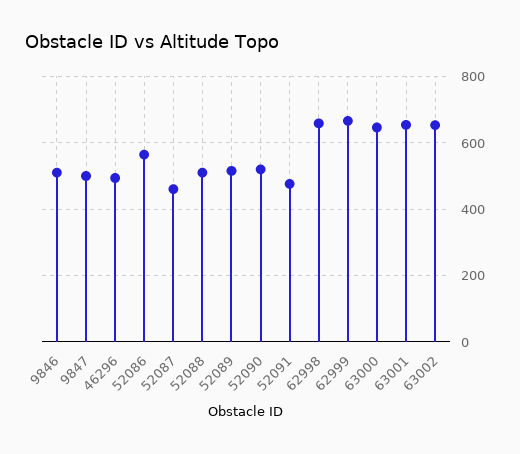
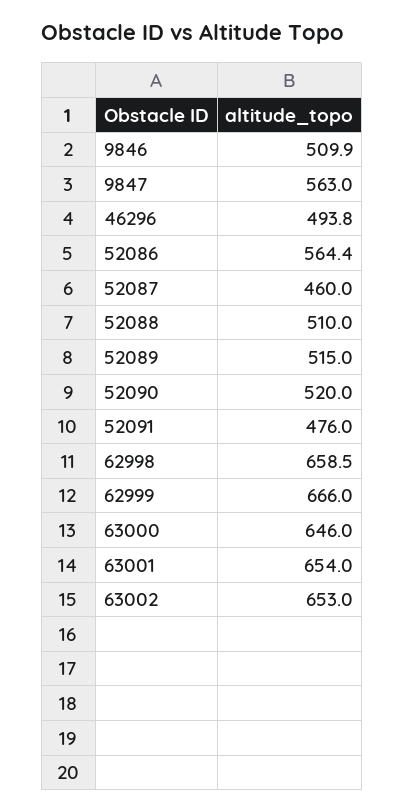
  {
    "9846": 509.9,
-   "9847": 500,
+   "9847": 563,
    "46296": 493.8,
    "52086": 564.4,
    "52087": 460,
    "52088": 510,
    "52089": 515,
    "52090": 520,
    "52091": 476,
    "62998": 658.5,
    "62999": 666,
    "63000": 646,
    "63001": 654,
    "63002": 653
  }

